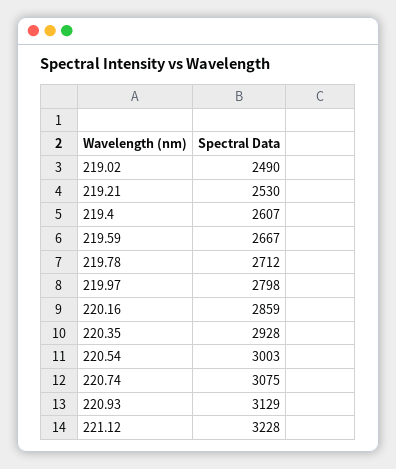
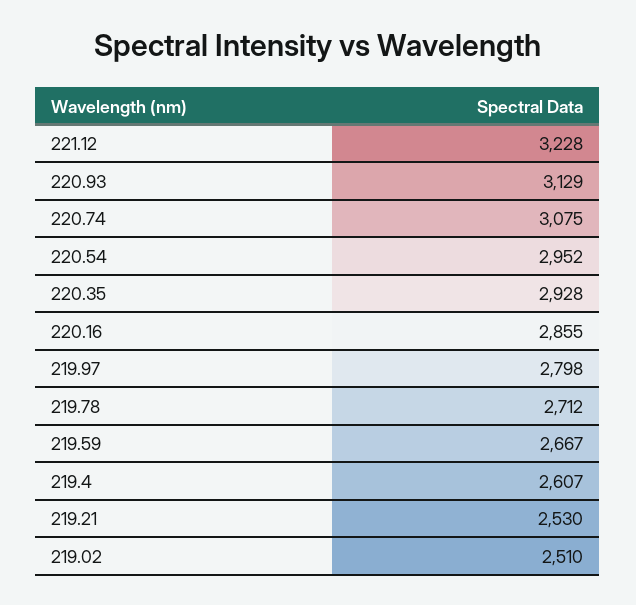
  {
-   "219.02": 2490,
+   "219.02": 2510,
    "219.21": 2530,
    "219.4": 2607,
    "219.59": 2667,
    "219.78": 2712,
    "219.97": 2798,
-   "220.16": 2859,
+   "220.16": 2855,
    "220.35": 2928,
-   "220.54": 3003,
+   "220.54": 2952,
    "220.74": 3075,
    "220.93": 3129,
    "221.12": 3228
  }

